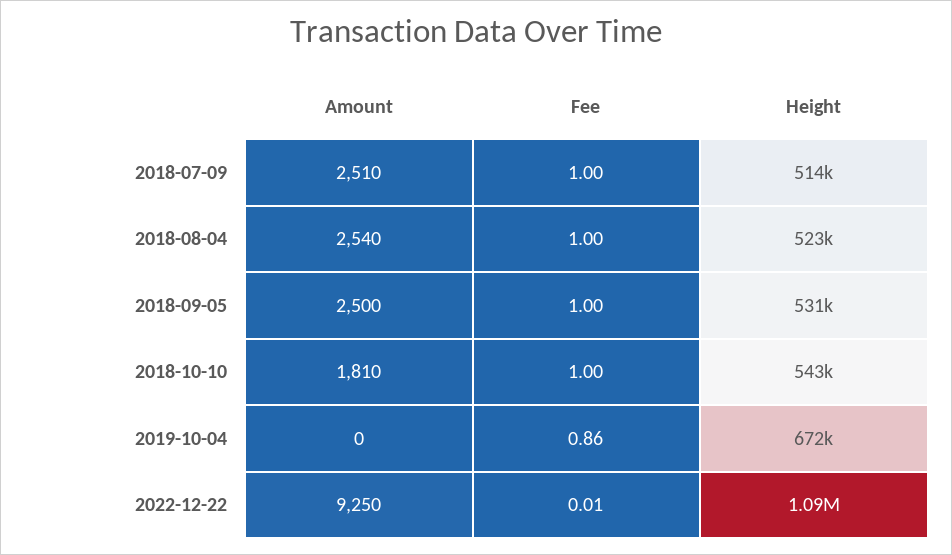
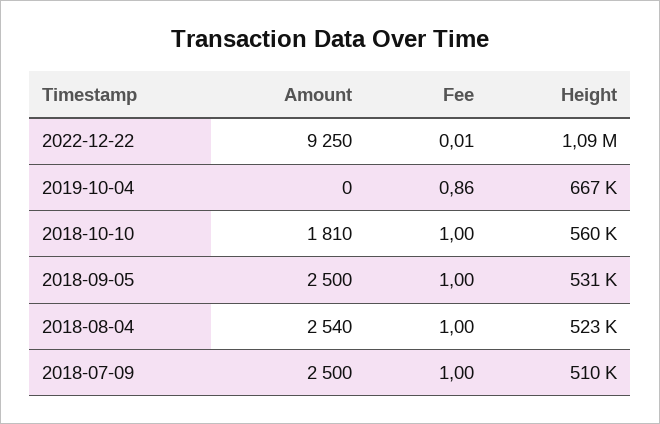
  {
    "Amount": {
-     "2018-07-09": 2510,
+     "2018-07-09": 2500,
      "2018-08-04": 2540,
      "2018-09-05": 2500,
      "2018-10-10": 1810,
      "2019-10-04": 0,
      "2022-12-22": 9250
    },
    "Fee": {
      "2018-07-09": 1,
      "2018-08-04": 1,
      "2018-09-05": 1,
      "2018-10-10": 1,
      "2019-10-04": 0.86,
      "2022-12-22": 0.01
    },
    "Height": {
-     "2018-07-09": 514000,
+     "2018-07-09": 510000,
      "2018-08-04": 523000,
      "2018-09-05": 531000,
-     "2018-10-10": 543000,
+     "2018-10-10": 560000,
-     "2019-10-04": 672000,
+     "2019-10-04": 667000,
      "2022-12-22": 1090000
    }
  }

